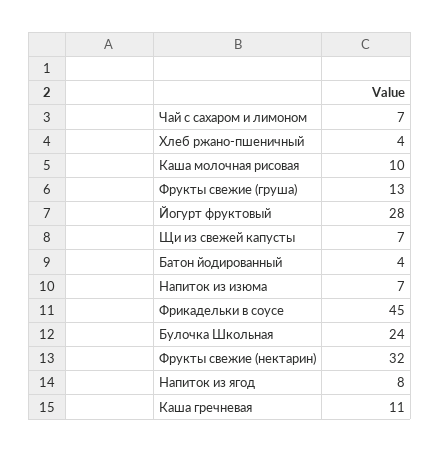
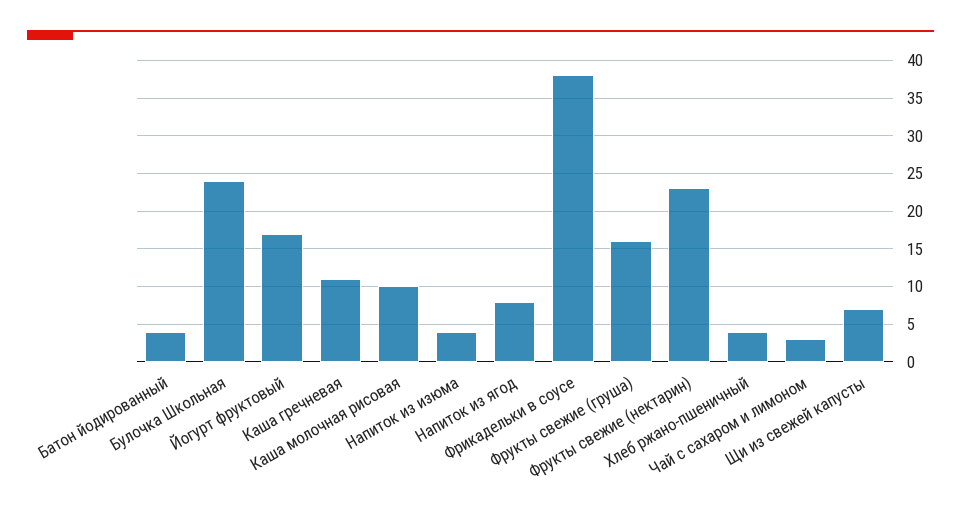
  {
-   "Чай с сахаром и лимоном": 7,
+   "Чай с сахаром и лимоном": 3,
    "Хлеб ржано-пшеничный": 4,
    "Каша молочная рисовая": 10,
-   "Фрукты свежие (груша)": 13,
+   "Фрукты свежие (груша)": 16,
-   "Йогурт фруктовый": 28,
+   "Йогурт фруктовый": 17,
    "Щи из свежей капусты": 7,
    "Батон йодированный": 4,
-   "Напиток из изюма": 7,
+   "Напиток из изюма": 4,
-   "Фрикадельки в соусе": 45,
+   "Фрикадельки в соусе": 38,
    "Булочка Школьная": 24,
-   "Фрукты свежие (нектарин)": 32,
+   "Фрукты свежие (нектарин)": 23,
    "Напиток из ягод": 8,
    "Каша гречневая": 11
  }

